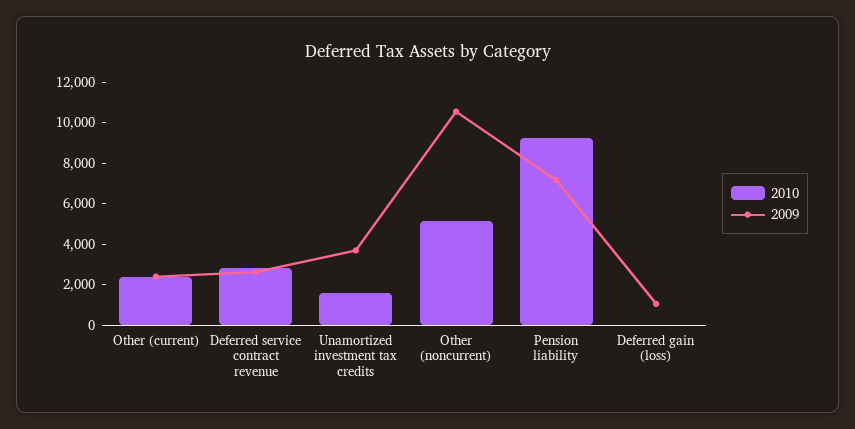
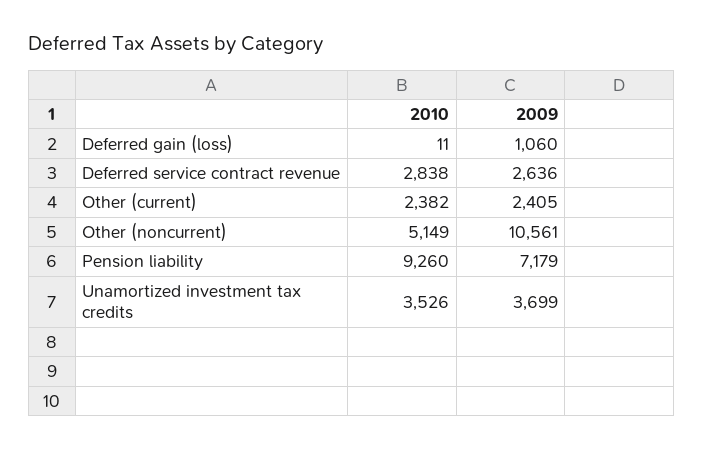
  {
    "2010": {
      "Other (current)": 2382,
      "Deferred service contract revenue": 2838,
-     "Unamortized investment tax credits": 1500,
+     "Unamortized investment tax credits": 3526,
      "Other (noncurrent)": 5149,
      "Pension liability": 9260,
      "Deferred gain (loss)": 11
    },
    "2009": {
      "Other (current)": 2405,
      "Deferred service contract revenue": 2636,
      "Unamortized investment tax credits": 3699,
      "Other (noncurrent)": 10561,
      "Pension liability": 7179,
      "Deferred gain (loss)": 1060
    }
  }

